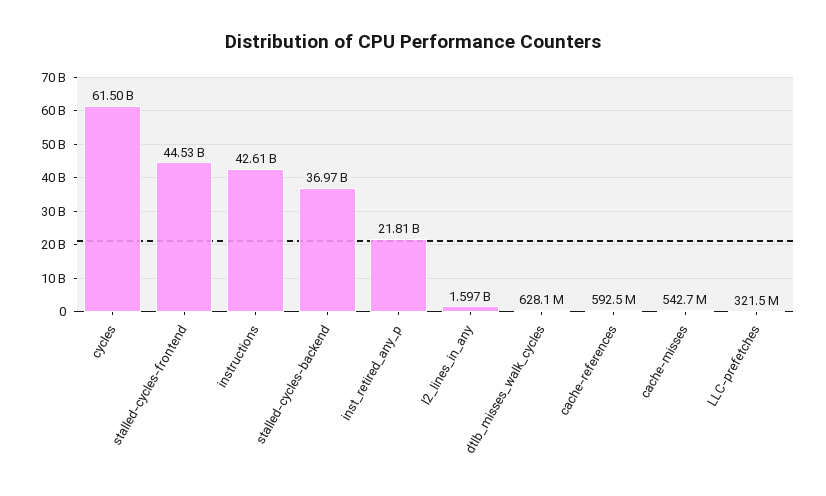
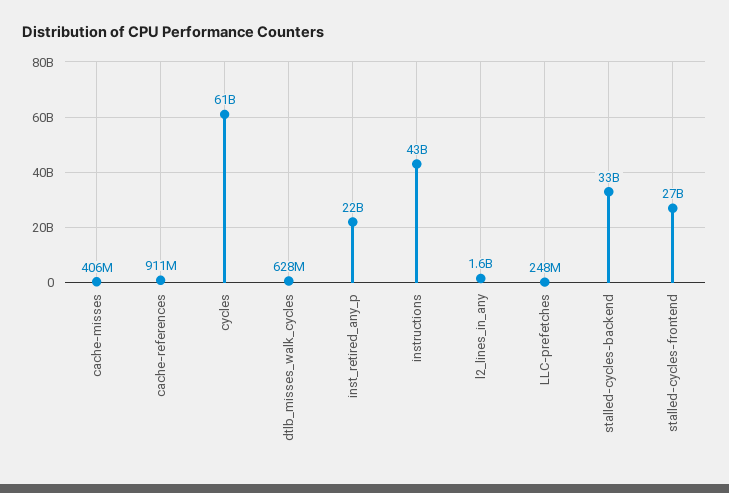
  {
    "cycles": 61500000000,
-   "stalled-cycles-frontend": 44530000000,
+   "stalled-cycles-frontend": 27000000000,
    "instructions": 42610000000,
-   "stalled-cycles-backend": 36970000000,
+   "stalled-cycles-backend": 33000000000,
    "inst_retired_any_p": 21810000000,
    "l2_lines_in_any": 1597000000,
    "dtlb_misses_walk_cycles": 628100000,
-   "cache-references": 592500000,
+   "cache-references": 911000000,
-   "cache-misses": 542700000,
+   "cache-misses": 406000000,
-   "LLC-prefetches": 321500000
+   "LLC-prefetches": 248000000
  }

